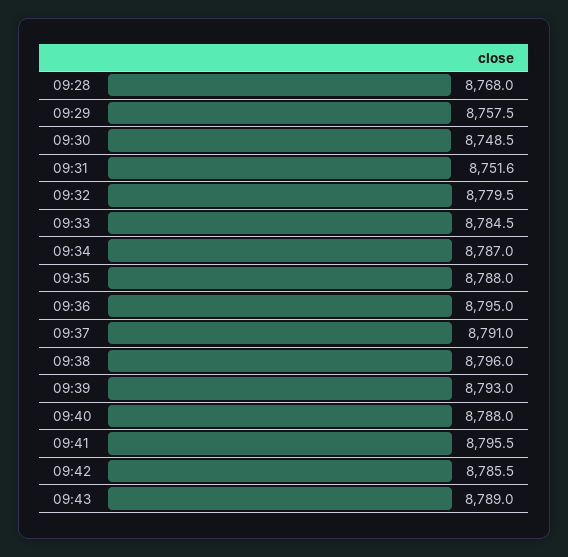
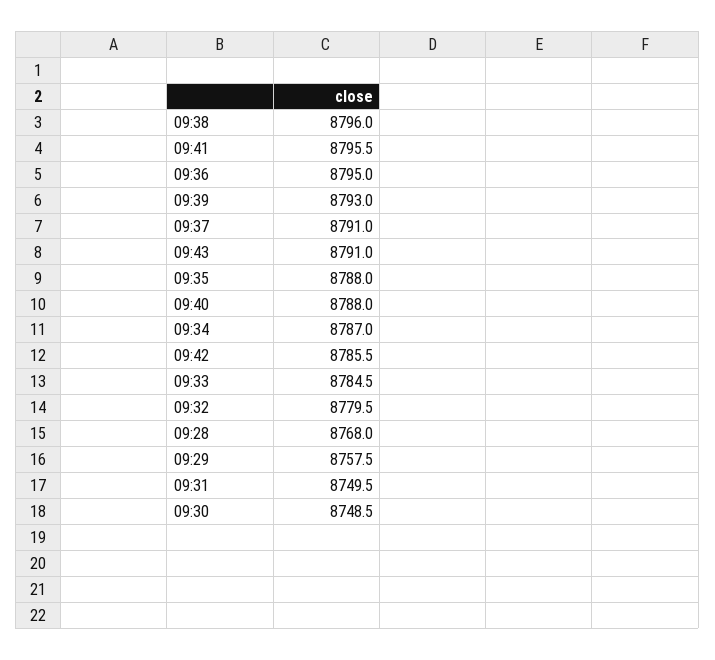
  {
    "09:28": 8768,
    "09:29": 8757.5,
    "09:30": 8748.5,
-   "09:31": 8751.6,
+   "09:31": 8749.5,
    "09:32": 8779.5,
    "09:33": 8784.5,
    "09:34": 8787,
    "09:35": 8788,
    "09:36": 8795,
    "09:37": 8791,
    "09:38": 8796,
    "09:39": 8793,
    "09:40": 8788,
    "09:41": 8795.5,
    "09:42": 8785.5,
-   "09:43": 8789
+   "09:43": 8791
  }

